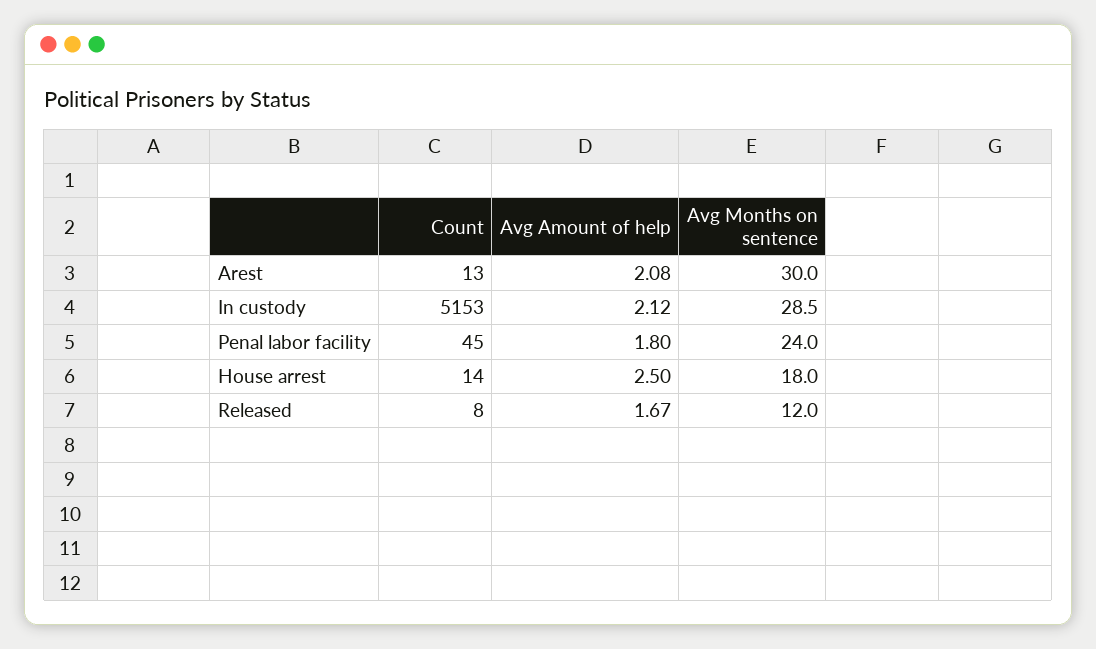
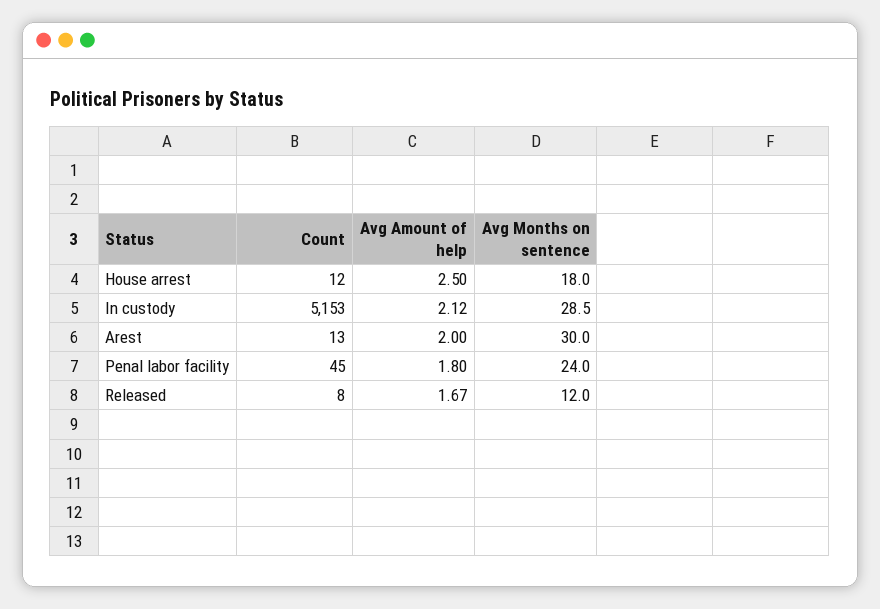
  {
    "Count": {
      "Arest": 13,
      "In custody": 5153,
      "Penal labor facility": 45,
-     "House arrest": 14,
+     "House arrest": 12,
      "Released": 8
    },
    "Avg Amount of help": {
-     "Arest": 2.08,
+     "Arest": 2,
      "In custody": 2.12,
      "Penal labor facility": 1.8,
      "House arrest": 2.5,
      "Released": 1.67
    },
    "Avg Months on sentence": {
      "Arest": 30,
      "In custody": 28.5,
      "Penal labor facility": 24,
      "House arrest": 18,
      "Released": 12
    }
  }

